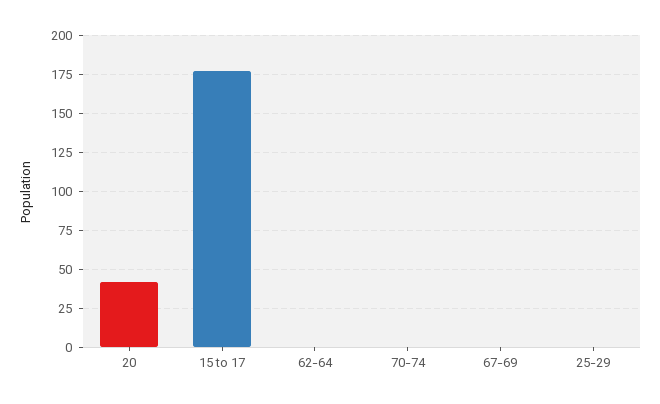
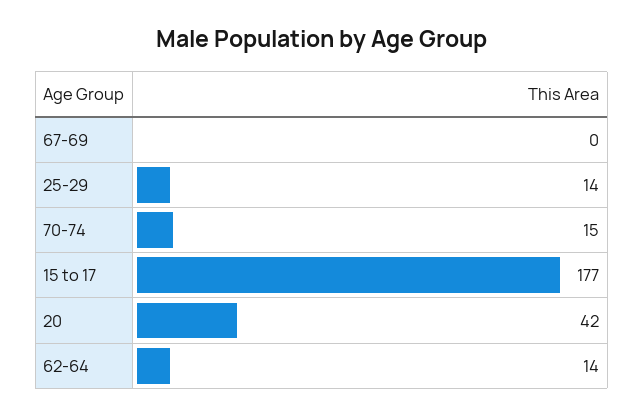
  {
    "20": 42,
    "15 to 17": 177,
-   "62-64": 0,
+   "62-64": 14,
-   "70-74": 0,
+   "70-74": 15,
    "67-69": 0,
-   "25-29": 0
+   "25-29": 14
  }

